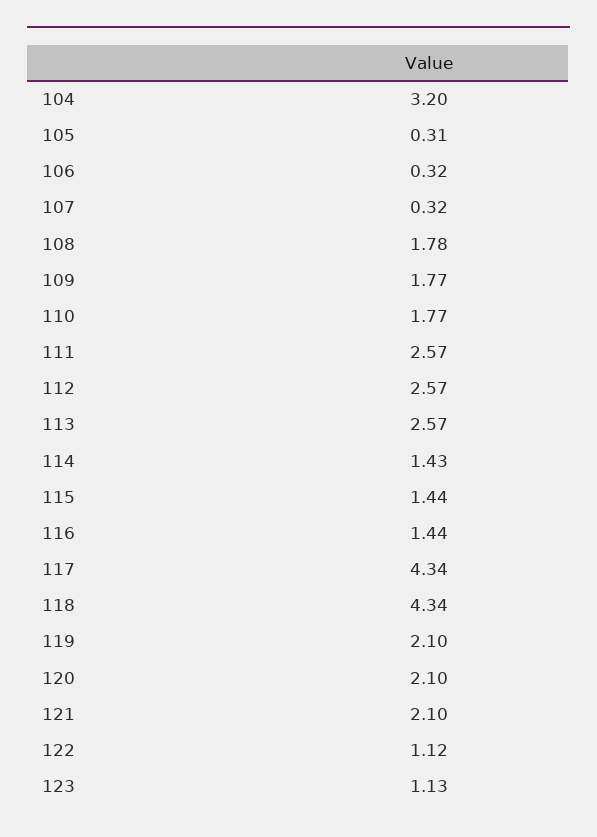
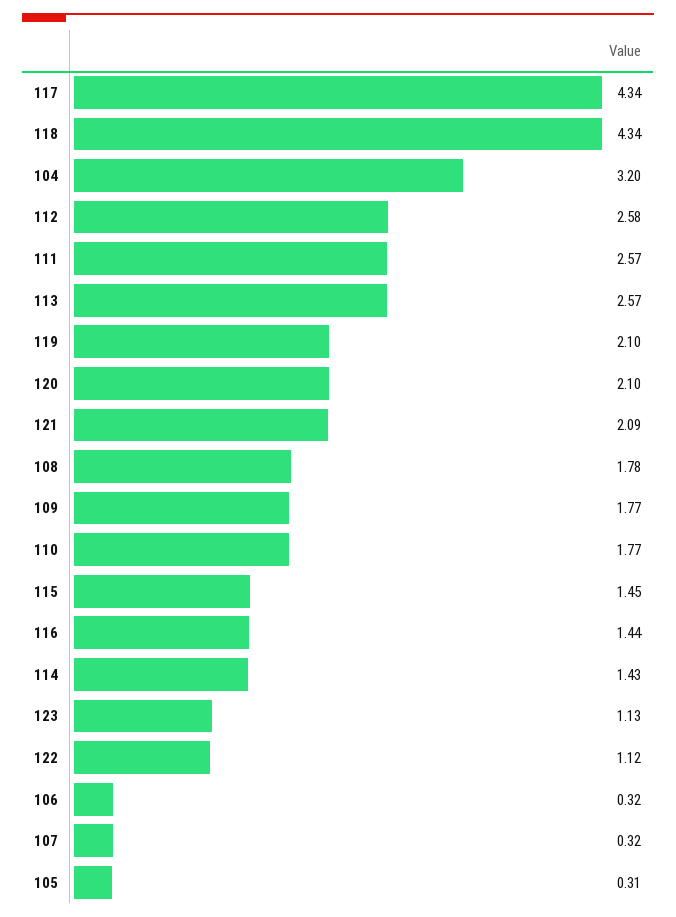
  {
    "104": 3.2,
    "105": 0.31,
    "106": 0.32,
    "107": 0.32,
    "108": 1.78,
    "109": 1.77,
    "110": 1.77,
    "111": 2.57,
-   "112": 2.57,
+   "112": 2.58,
    "113": 2.57,
    "114": 1.43,
-   "115": 1.44,
+   "115": 1.45,
    "116": 1.44,
    "117": 4.34,
    "118": 4.34,
    "119": 2.1,
    "120": 2.1,
-   "121": 2.1,
+   "121": 2.09,
    "122": 1.12,
    "123": 1.13
  }

